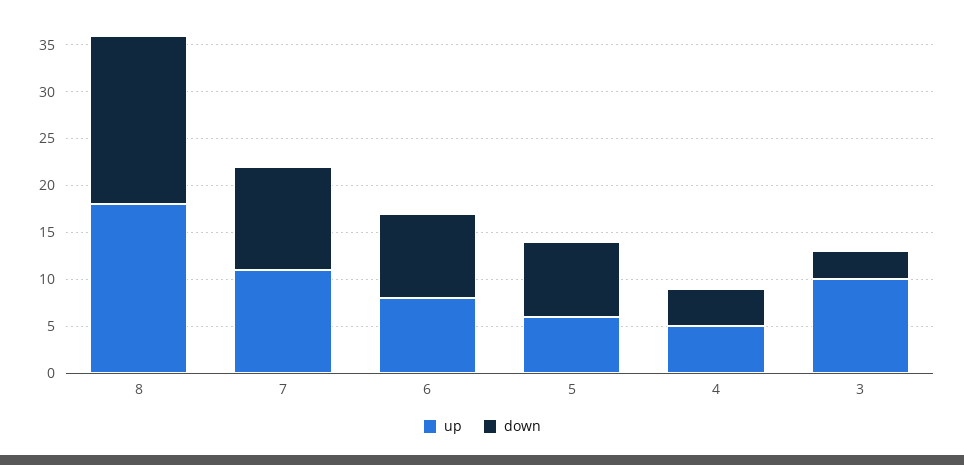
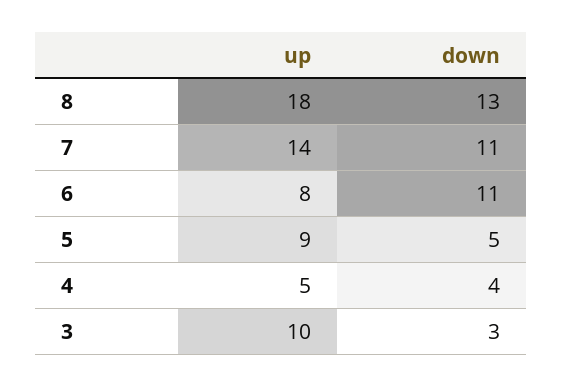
  {
    "up": {
      "8": 18,
-     "7": 11,
+     "7": 14,
      "6": 8,
-     "5": 6,
+     "5": 9,
      "4": 5,
      "3": 10
    },
    "down": {
-     "8": 18,
+     "8": 13,
      "7": 11,
-     "6": 9,
+     "6": 11,
-     "5": 8,
+     "5": 5,
      "4": 4,
      "3": 3
    }
  }

